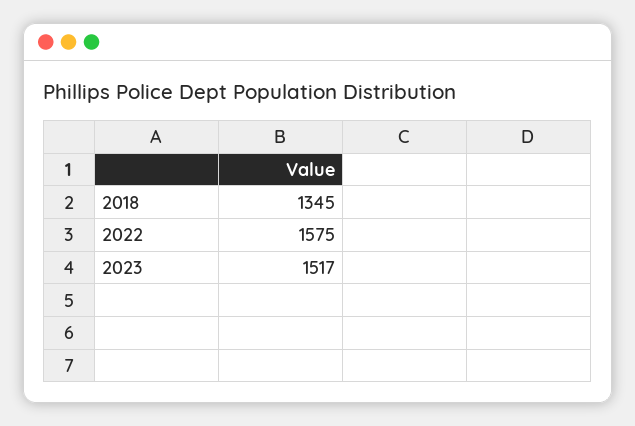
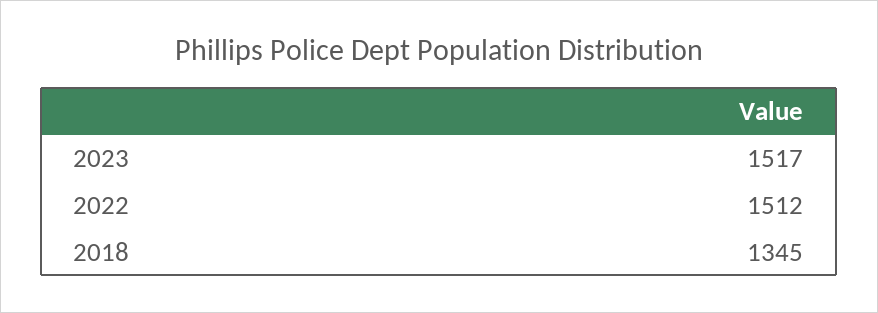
  {
    "2018": 1345,
-   "2022": 1575,
+   "2022": 1512,
    "2023": 1517
  }

